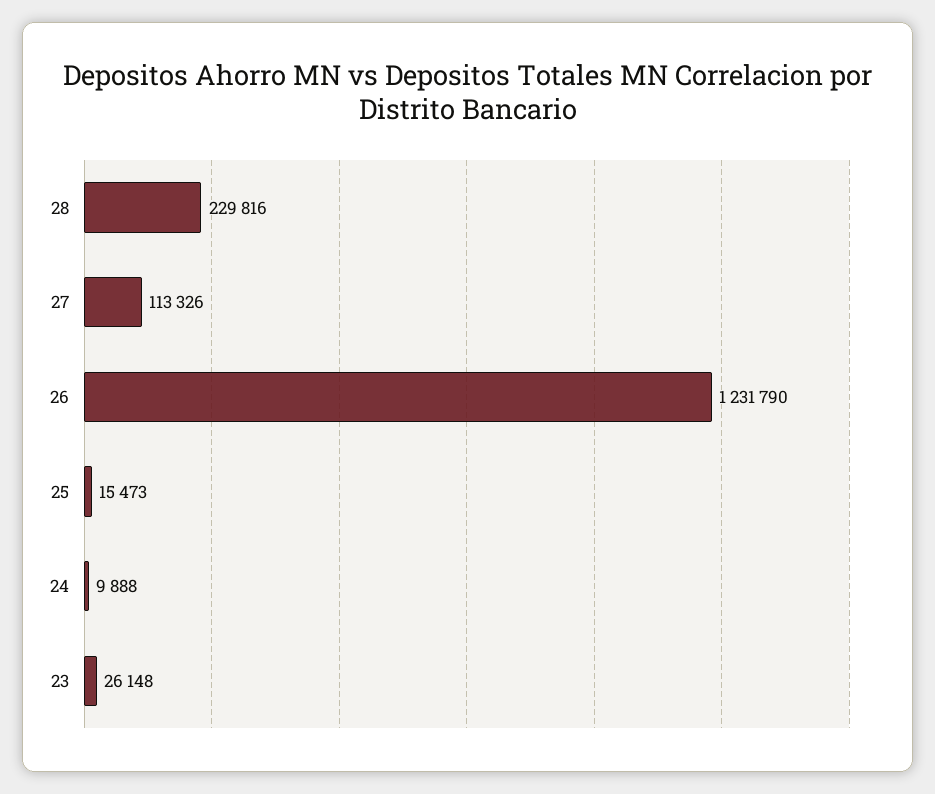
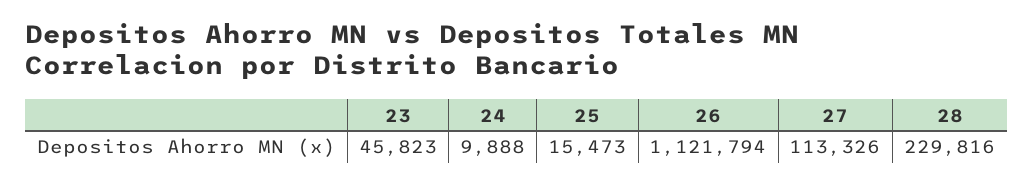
  {
    "28": 229816,
    "27": 113326,
-   "26": 1231790,
+   "26": 1121794,
    "25": 15473,
    "24": 9888,
-   "23": 26148
+   "23": 45823
  }

